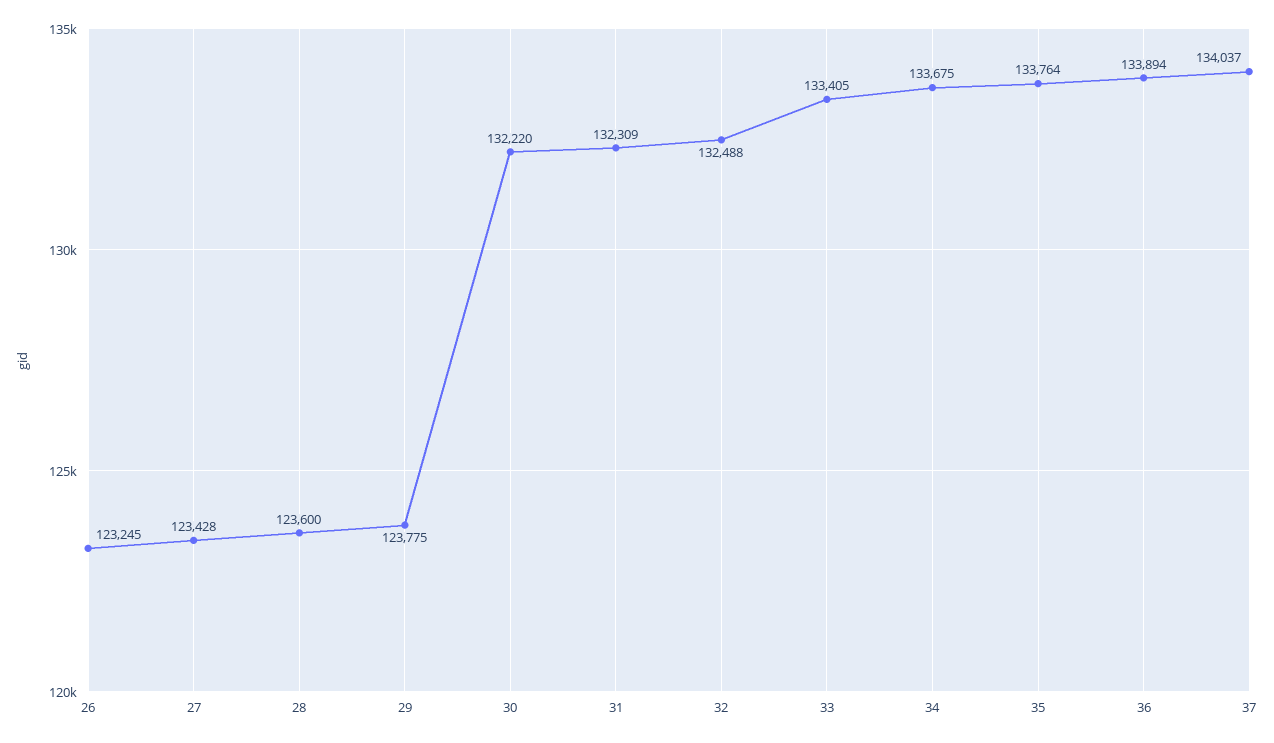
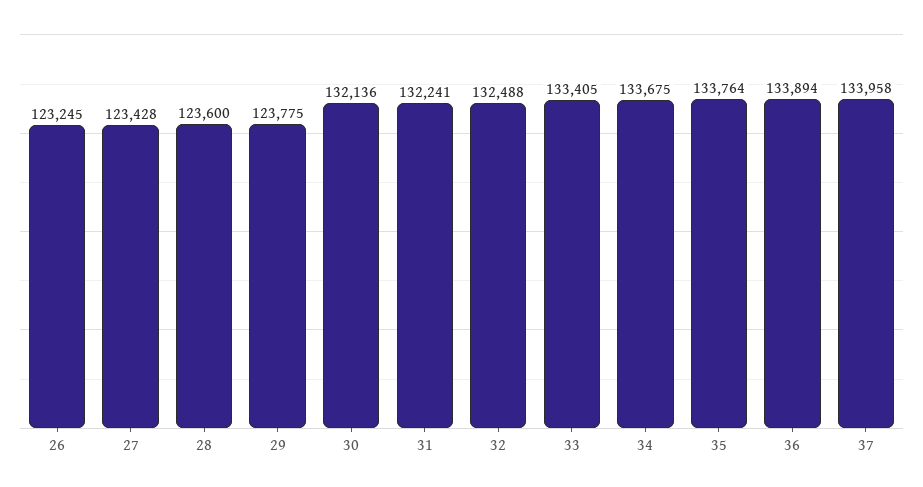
  {
    "26": 123245,
    "27": 123428,
    "28": 123600,
    "29": 123775,
-   "30": 132220,
+   "30": 132136,
-   "31": 132309,
+   "31": 132241,
    "32": 132488,
    "33": 133405,
    "34": 133675,
    "35": 133764,
    "36": 133894,
-   "37": 134037
+   "37": 133958
  }

